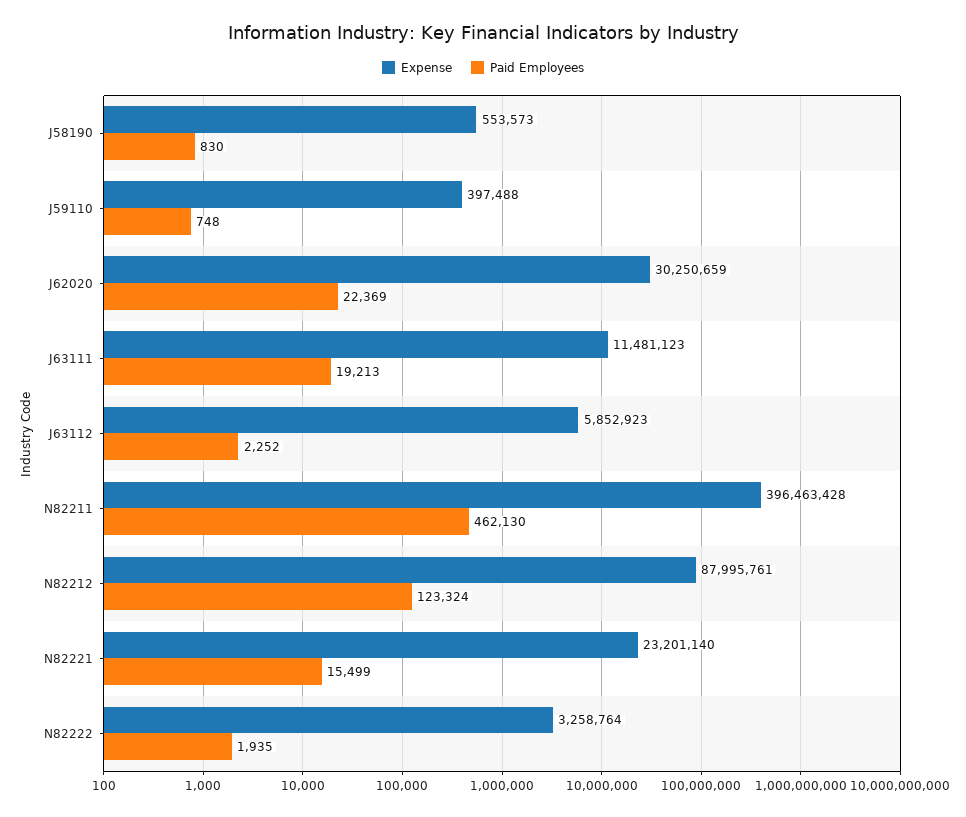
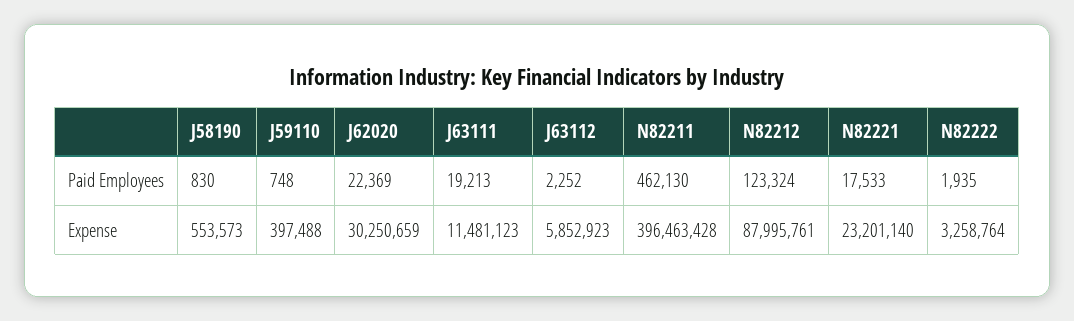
  {
    "Expense": {
      "J58190": 553573,
      "J59110": 397488,
      "J62020": 30250659,
      "J63111": 11481123,
      "J63112": 5852923,
      "N82211": 396463428,
      "N82212": 87995761,
      "N82221": 23201140,
      "N82222": 3258764
    },
    "Paid Employees": {
      "J58190": 830,
      "J59110": 748,
      "J62020": 22369,
      "J63111": 19213,
      "J63112": 2252,
      "N82211": 462130,
      "N82212": 123324,
-     "N82221": 15499,
+     "N82221": 17533,
      "N82222": 1935
    }
  }

